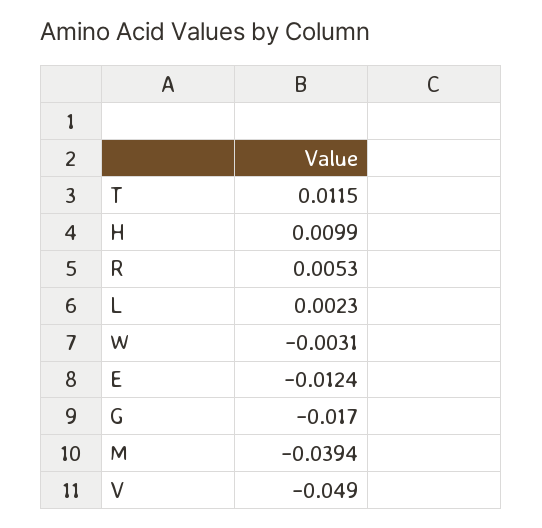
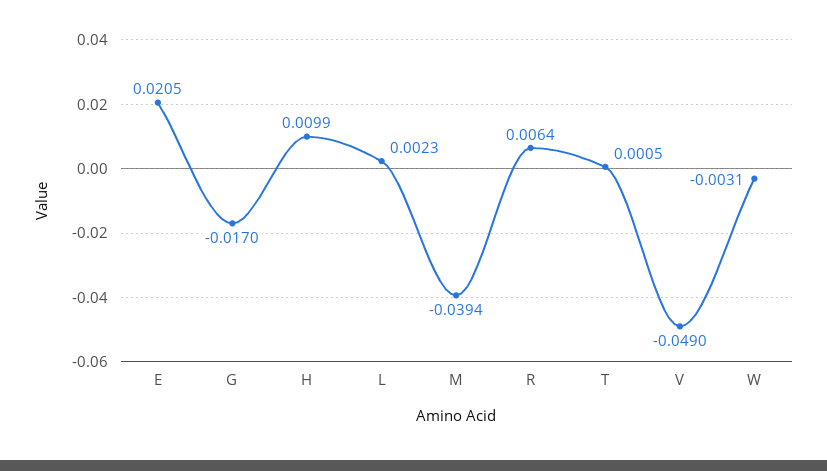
  {
-   "T": 0.0115,
+   "T": 0.0005,
    "H": 0.0099,
-   "R": 0.0053,
+   "R": 0.0064,
    "L": 0.0023,
    "W": -0.0031,
-   "E": -0.0124,
+   "E": 0.0205,
    "G": -0.017,
    "M": -0.0394,
    "V": -0.049
  }

